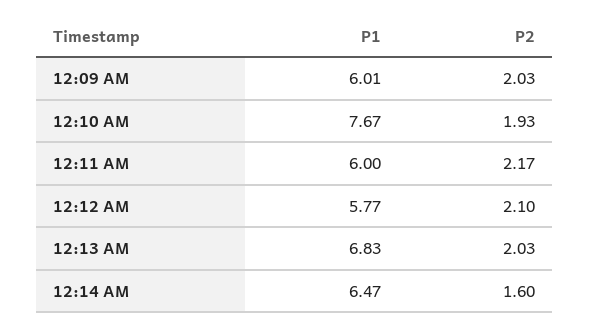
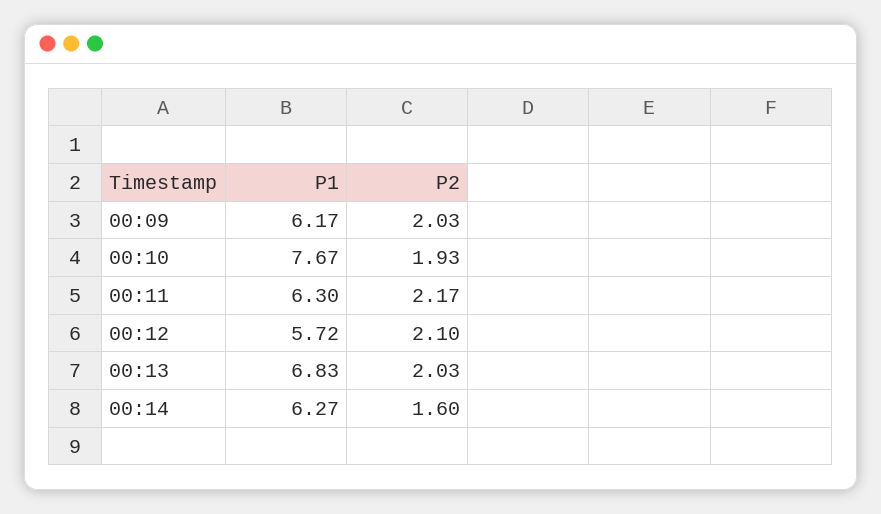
  {
    "P1": {
-     "12:09 AM": 6.01,
+     "12:09 AM": 6.17,
      "12:10 AM": 7.67,
-     "12:11 AM": 6,
+     "12:11 AM": 6.3,
-     "12:12 AM": 5.77,
+     "12:12 AM": 5.72,
      "12:13 AM": 6.83,
-     "12:14 AM": 6.47
+     "12:14 AM": 6.27
    },
    "P2": {
      "12:09 AM": 2.03,
      "12:10 AM": 1.93,
      "12:11 AM": 2.17,
      "12:12 AM": 2.1,
      "12:13 AM": 2.03,
      "12:14 AM": 1.6
    }
  }

